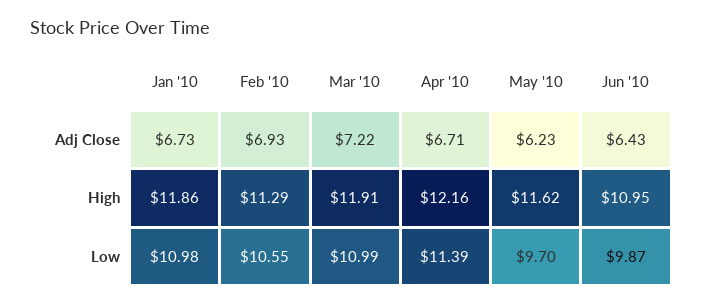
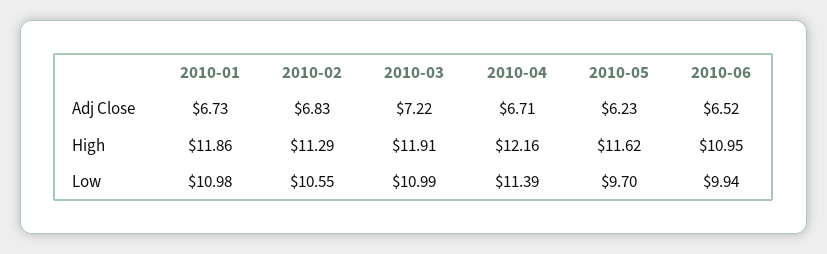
  {
    "Jan '10": {
      "Adj Close": 6.73,
      "High": 11.86,
      "Low": 10.98
    },
    "Feb '10": {
-     "Adj Close": 6.93,
+     "Adj Close": 6.83,
      "High": 11.29,
      "Low": 10.55
    },
    "Mar '10": {
      "Adj Close": 7.22,
      "High": 11.91,
      "Low": 10.99
    },
    "Apr '10": {
      "Adj Close": 6.71,
      "High": 12.16,
      "Low": 11.39
    },
    "May '10": {
      "Adj Close": 6.23,
      "High": 11.62,
      "Low": 9.7
    },
    "Jun '10": {
-     "Adj Close": 6.43,
+     "Adj Close": 6.52,
      "High": 10.95,
-     "Low": 9.87
+     "Low": 9.94
    }
  }

